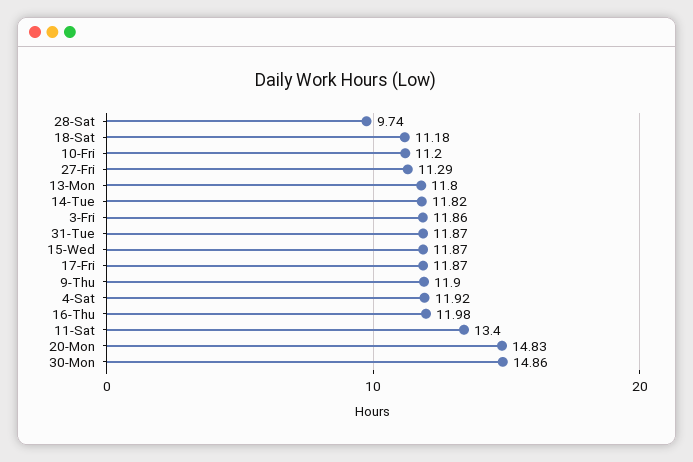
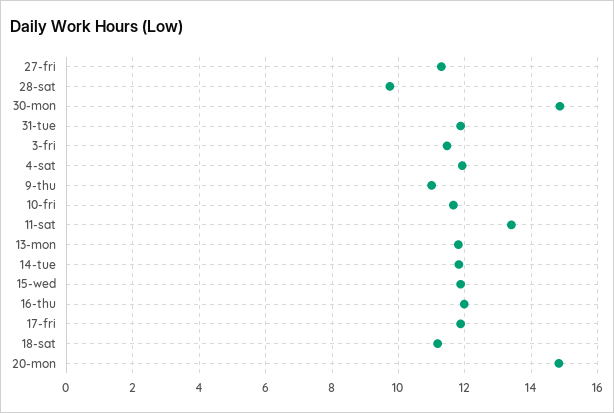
  {
    "28-Sat": 9.74,
    "18-Sat": 11.18,
-   "10-Fri": 11.2,
+   "10-Fri": 11.6,
    "27-Fri": 11.29,
    "13-Mon": 11.8,
    "14-Tue": 11.82,
-   "3-Fri": 11.86,
+   "3-Fri": 11.4,
    "31-Tue": 11.87,
    "15-Wed": 11.87,
    "17-Fri": 11.87,
-   "9-Thu": 11.9,
+   "9-Thu": 11,
    "4-Sat": 11.92,
    "16-Thu": 11.98,
    "11-Sat": 13.4,
    "20-Mon": 14.83,
    "30-Mon": 14.86
  }

